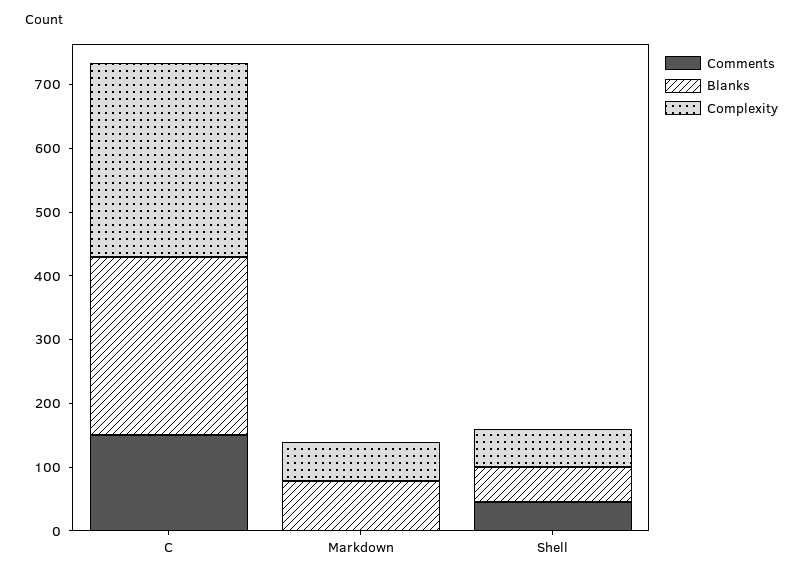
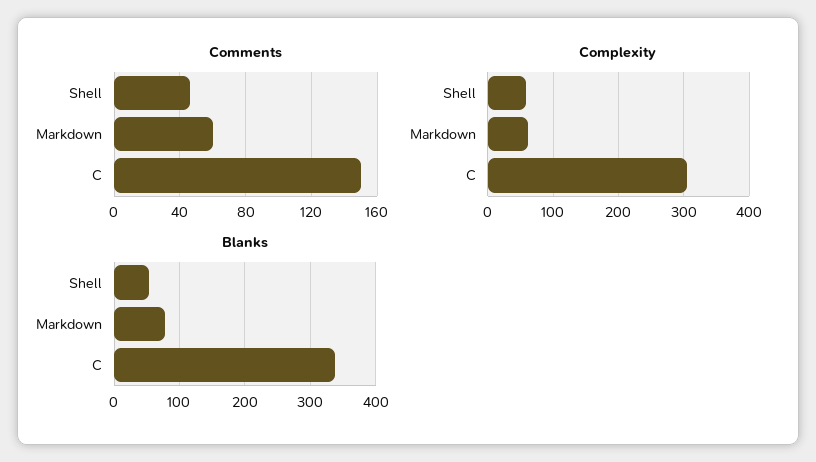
  {
    "Comments": {
      "C": 150,
-     "Markdown": 0,
+     "Markdown": 60,
      "Shell": 45
    },
    "Blanks": {
-     "C": 280,
+     "C": 340,
      "Markdown": 80,
      "Shell": 50
    },
    "Complexity": {
      "C": 310,
      "Markdown": 60,
      "Shell": 60
    }
  }

